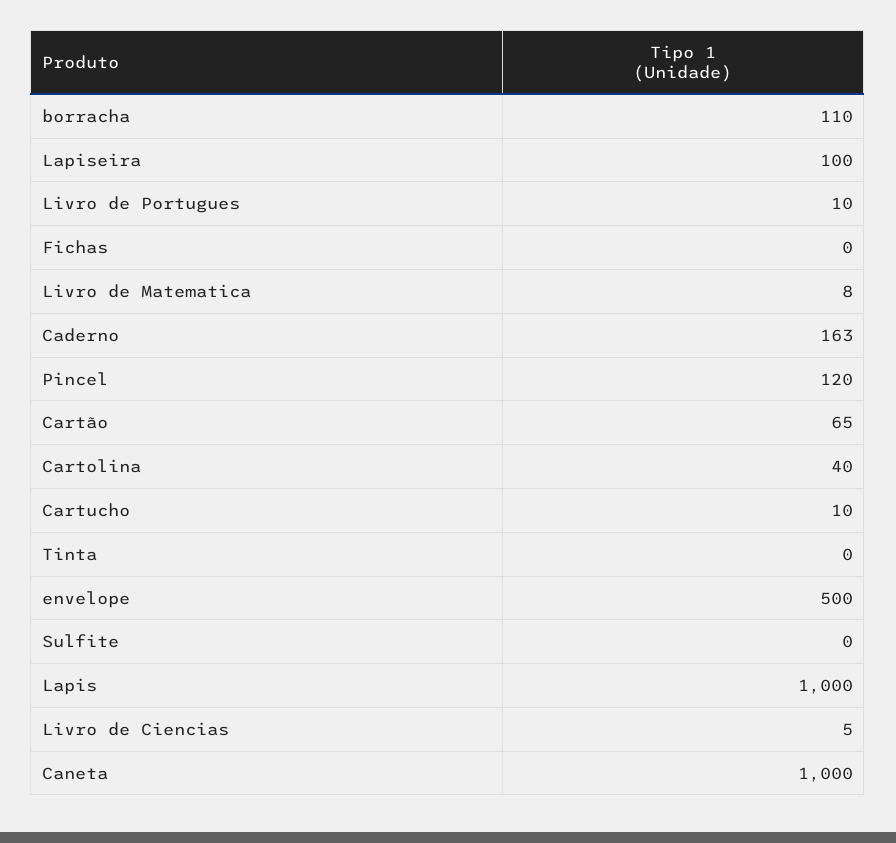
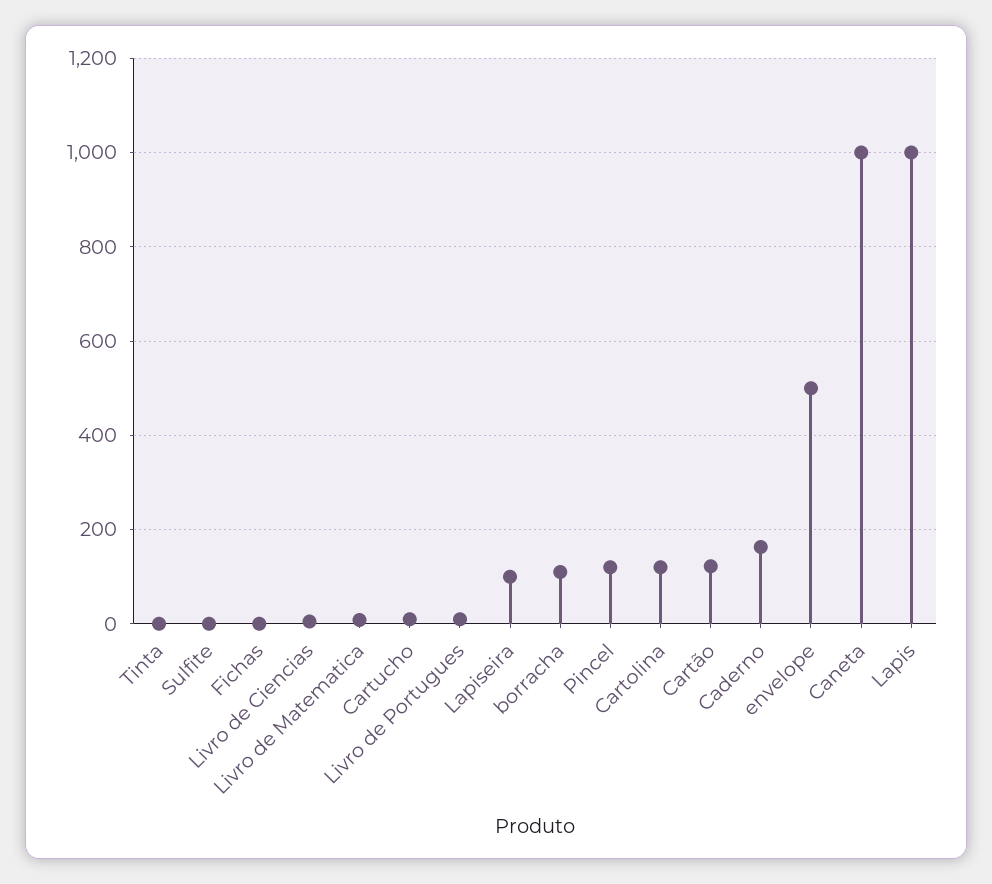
  {
    "borracha": 110,
    "Lapiseira": 100,
    "Livro de Portugues": 10,
    "Fichas": 0,
    "Livro de Matematica": 8,
    "Caderno": 163,
    "Pincel": 120,
-   "Cartão": 65,
+   "Cartão": 120,
-   "Cartolina": 40,
+   "Cartolina": 120,
    "Cartucho": 10,
    "Tinta": 0,
    "envelope": 500,
    "Sulfite": 0,
    "Lapis": 1000,
    "Livro de Ciencias": 5,
    "Caneta": 1000
  }

